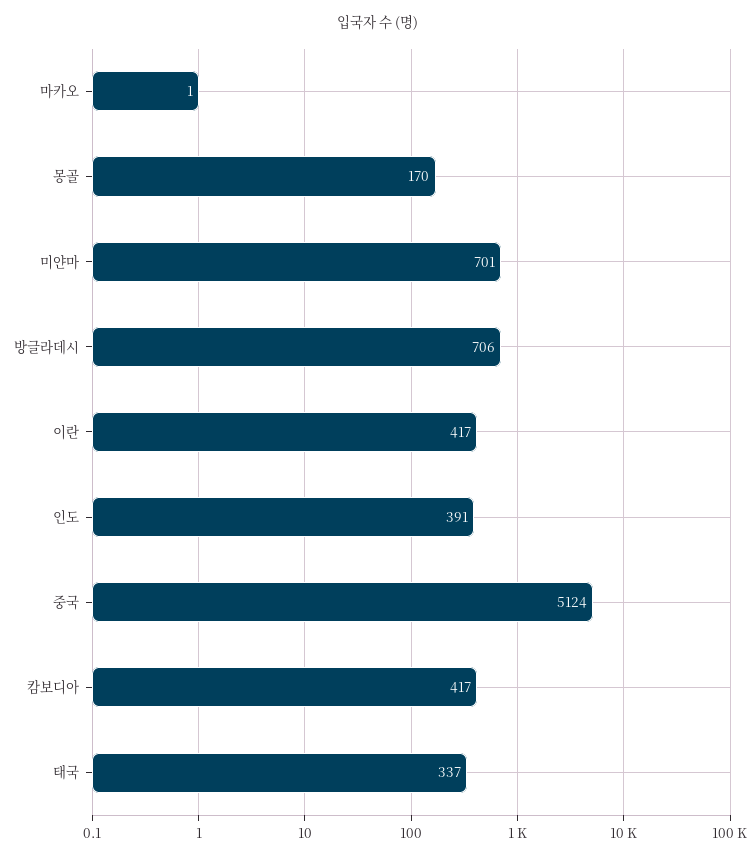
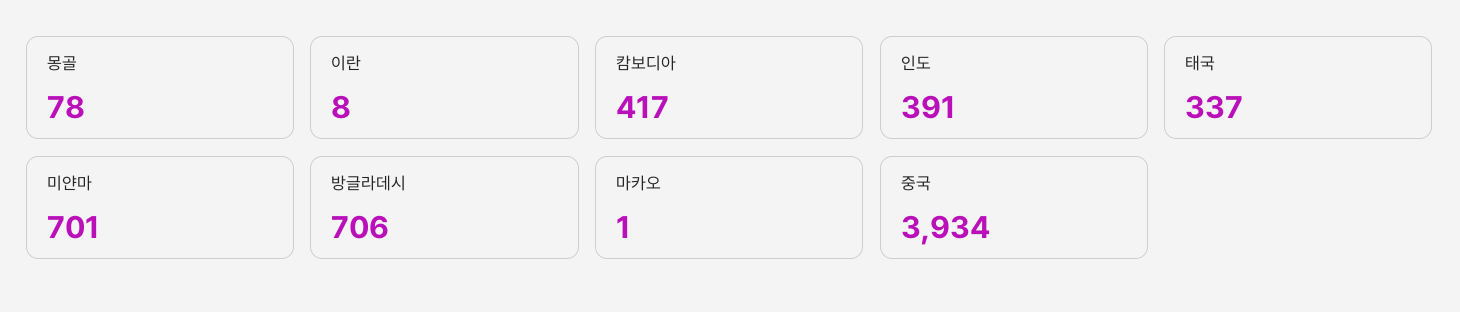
  {
    "마카오": 1,
-   "몽골": 170,
+   "몽골": 78,
    "미얀마": 701,
    "방글라데시": 706,
-   "이란": 417,
+   "이란": 8,
    "인도": 391,
-   "중국": 5124,
+   "중국": 3934,
    "캄보디아": 417,
    "태국": 337
  }

